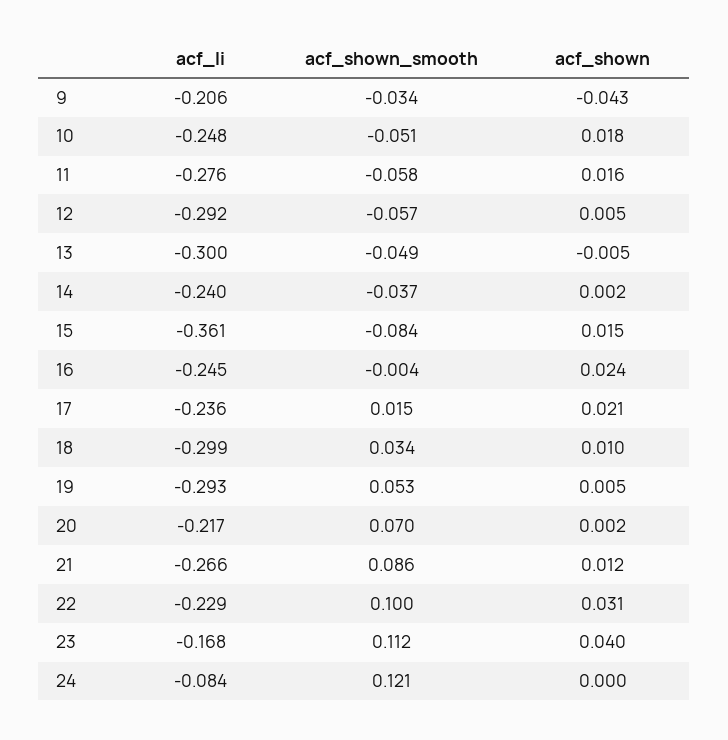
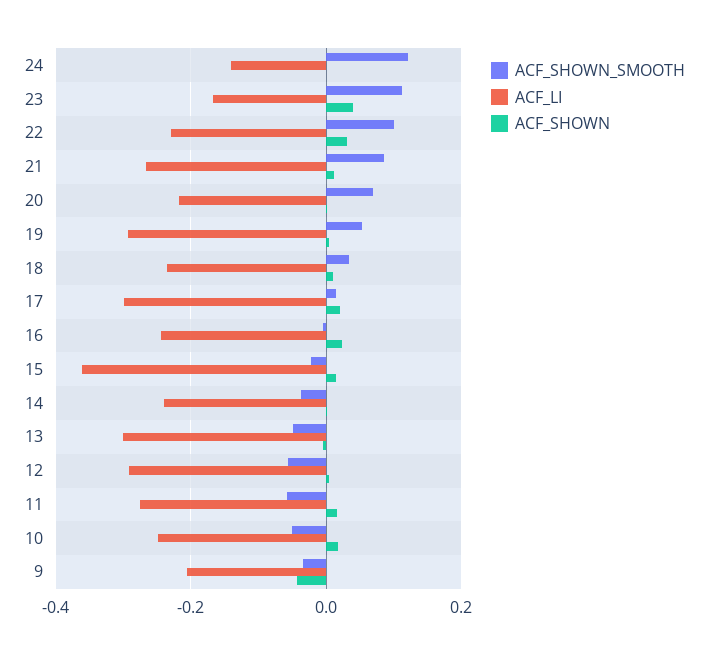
  {
    "acf_li": {
      "9": -0.206,
      "10": -0.248,
      "11": -0.276,
      "12": -0.292,
      "13": -0.3,
      "14": -0.24,
      "15": -0.361,
      "16": -0.245,
-     "17": -0.236,
+     "17": -0.3,
-     "18": -0.299,
+     "18": -0.24,
      "19": -0.293,
      "20": -0.217,
      "21": -0.266,
      "22": -0.229,
      "23": -0.168,
-     "24": -0.084
+     "24": -0.14
    },
    "acf_shown_smooth": {
      "9": -0.034,
      "10": -0.051,
      "11": -0.058,
      "12": -0.057,
      "13": -0.049,
      "14": -0.037,
-     "15": -0.084,
+     "15": -0.02,
      "16": -0.004,
      "17": 0.015,
      "18": 0.034,
      "19": 0.053,
      "20": 0.07,
      "21": 0.086,
      "22": 0.1,
      "23": 0.112,
      "24": 0.121
    },
    "acf_shown": {
      "9": -0.043,
      "10": 0.018,
      "11": 0.016,
      "12": 0.005,
      "13": -0.005,
      "14": 0.002,
      "15": 0.015,
      "16": 0.024,
      "17": 0.021,
      "18": 0.01,
      "19": 0.005,
      "20": 0.002,
      "21": 0.012,
      "22": 0.031,
      "23": 0.04,
      "24": 0
    }
  }

